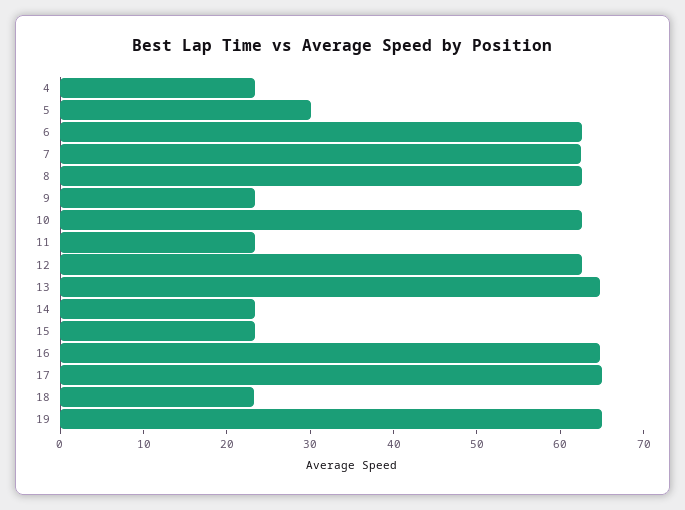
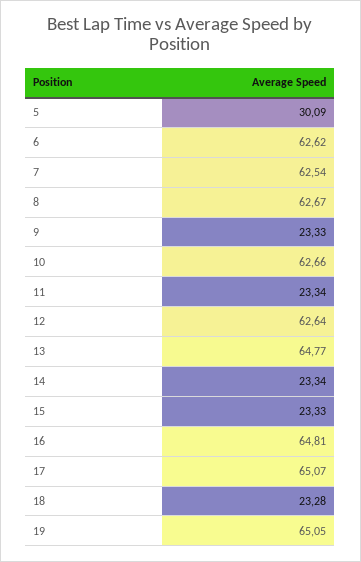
  {
-   "4": 24,
    "5": 30.09,
    "6": 62.62,
    "7": 62.54,
    "8": 62.67,
    "9": 23.33,
    "10": 62.66,
    "11": 23.34,
    "12": 62.64,
    "13": 64.77,
    "14": 23.34,
    "15": 23.33,
    "16": 64.81,
    "17": 65.07,
    "18": 23.28,
    "19": 65.05
  }

